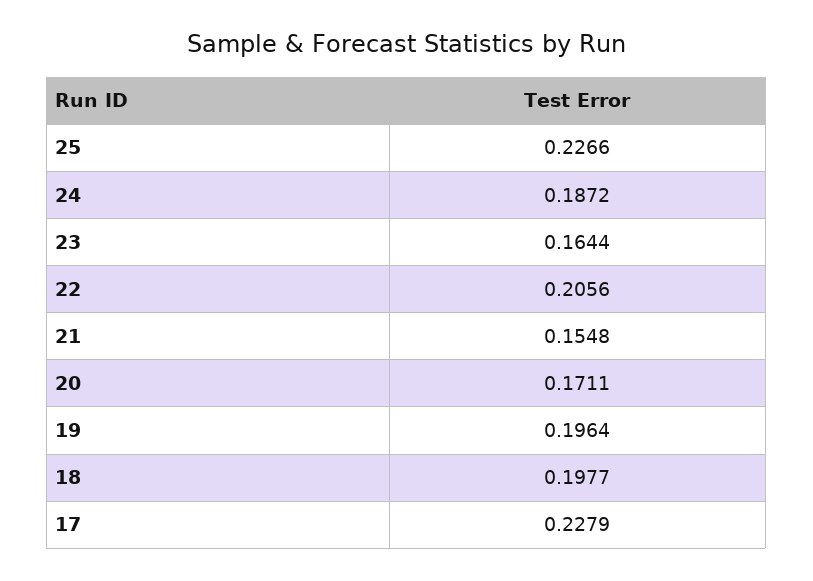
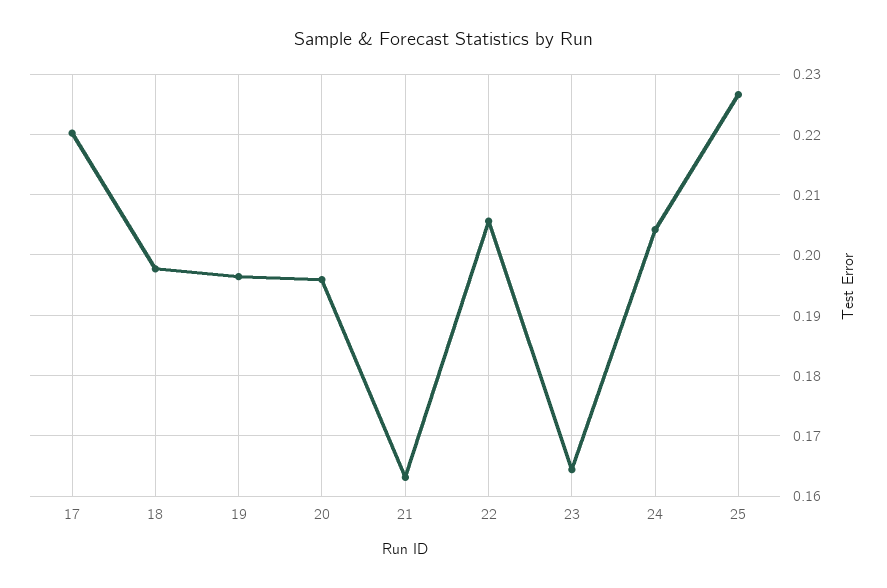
  {
    "25": 0.2266,
-   "24": 0.1872,
+   "24": 0.204,
    "23": 0.1644,
    "22": 0.2056,
-   "21": 0.1548,
+   "21": 0.163,
-   "20": 0.1711,
+   "20": 0.196,
    "19": 0.1964,
    "18": 0.1977,
-   "17": 0.2279
+   "17": 0.22
  }

